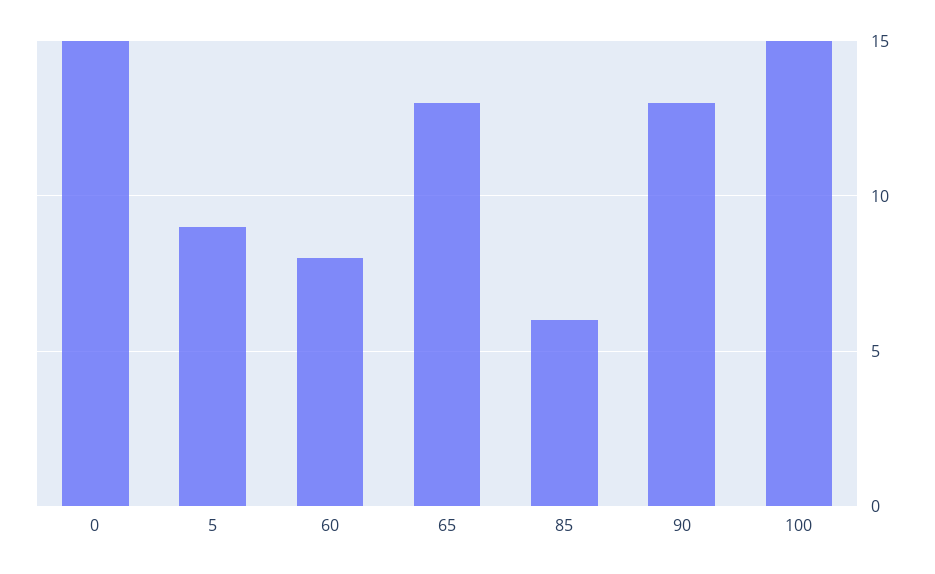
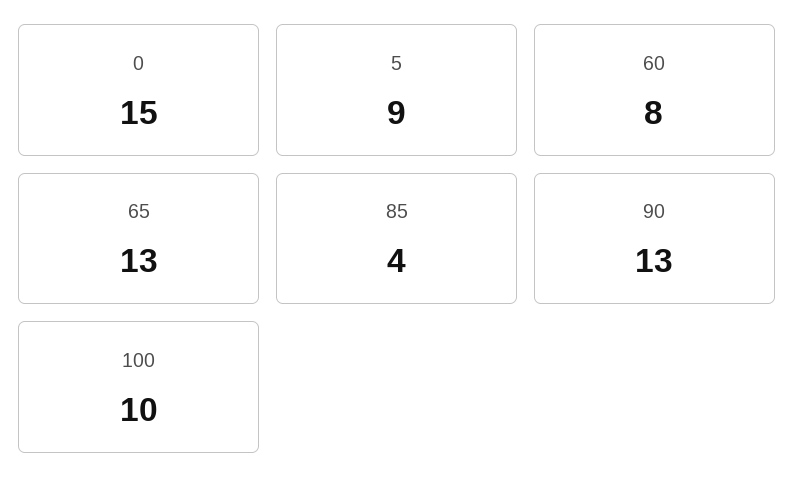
  {
    "0": 15,
    "5": 9,
    "60": 8,
    "65": 13,
-   "85": 6,
+   "85": 4,
    "90": 13,
-   "100": 15
+   "100": 10
  }

